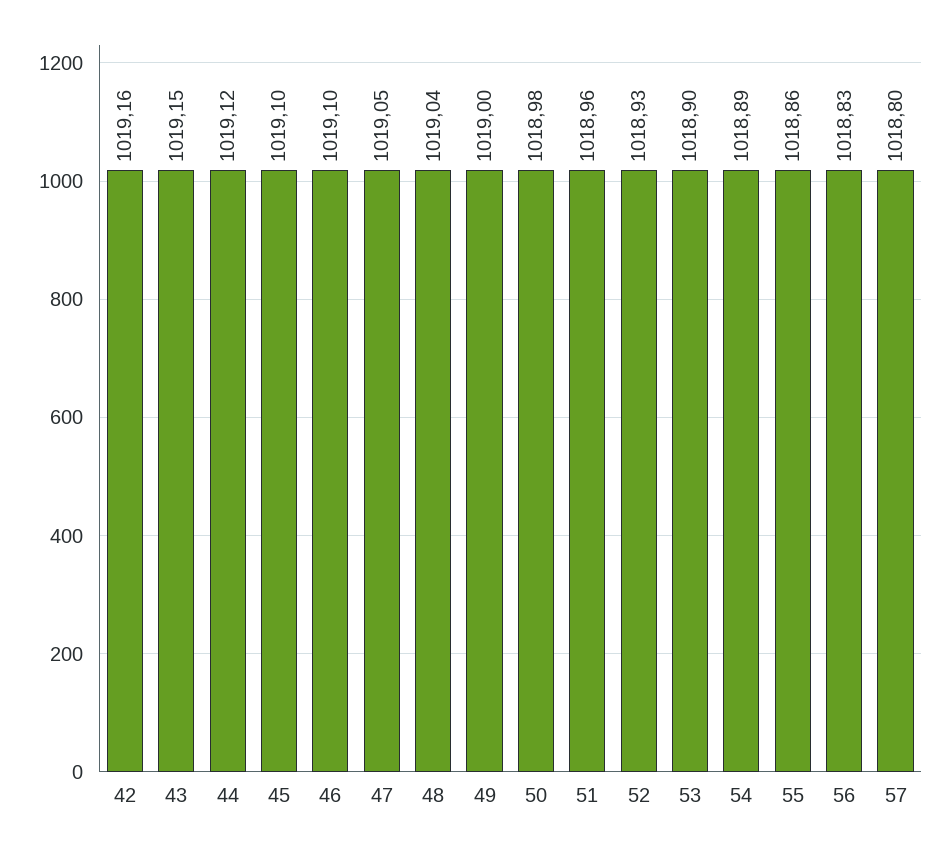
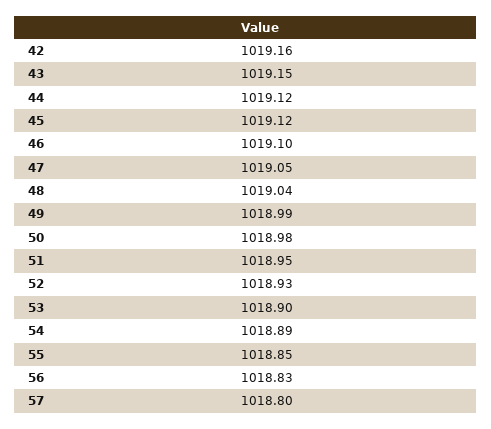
  {
    "42": 1019.16,
    "43": 1019.15,
    "44": 1019.12,
-   "45": 1019.1,
+   "45": 1019.12,
    "46": 1019.1,
    "47": 1019.05,
    "48": 1019.04,
-   "49": 1019,
+   "49": 1018.99,
    "50": 1018.98,
-   "51": 1018.96,
+   "51": 1018.95,
    "52": 1018.93,
    "53": 1018.9,
    "54": 1018.89,
-   "55": 1018.86,
+   "55": 1018.85,
    "56": 1018.83,
    "57": 1018.8
  }

